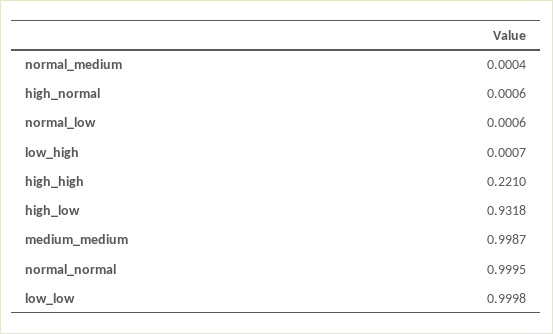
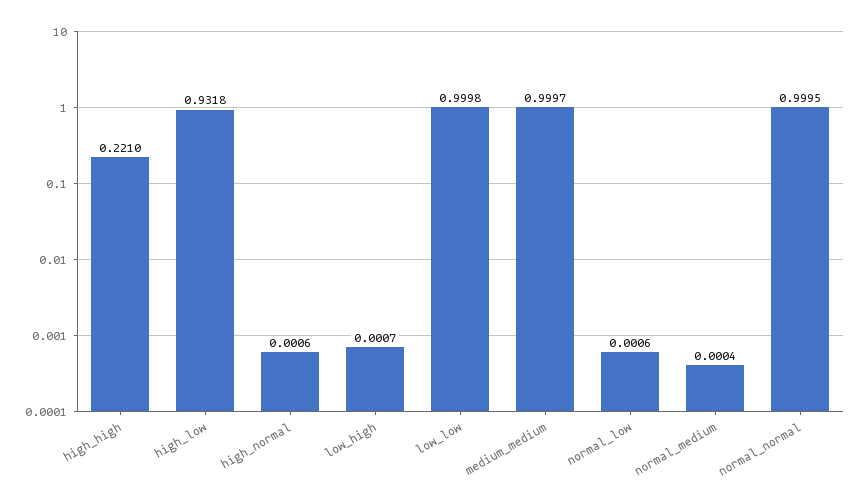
  {
    "normal_medium": 0.0004,
    "high_normal": 0.0006,
    "normal_low": 0.0006,
    "low_high": 0.0007,
    "high_high": 0.221,
    "high_low": 0.9318,
-   "medium_medium": 0.9987,
+   "medium_medium": 0.9997,
    "normal_normal": 0.9995,
    "low_low": 0.9998
  }

